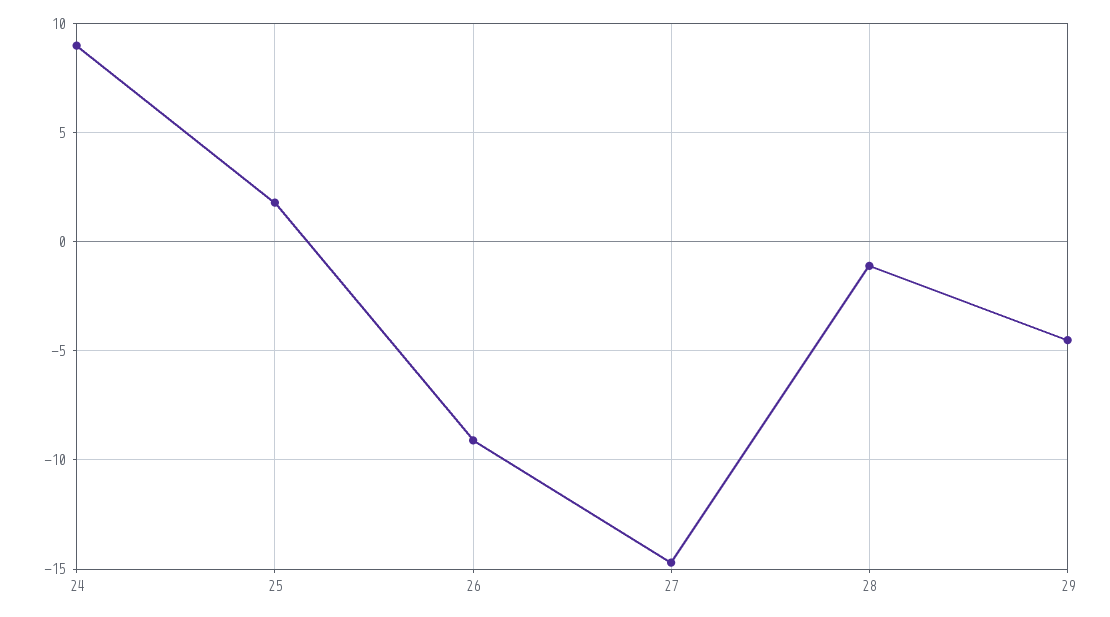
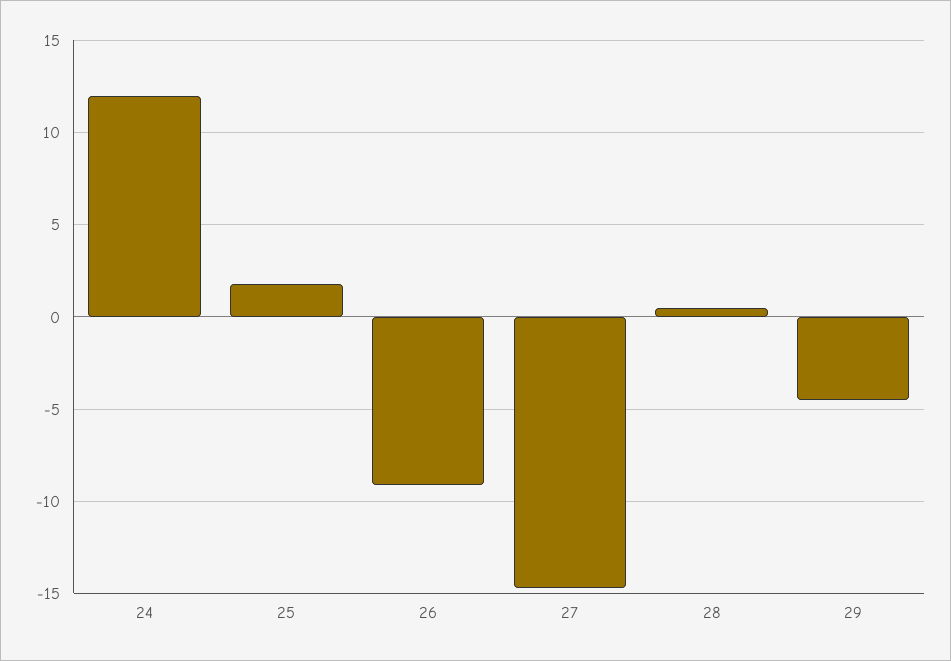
  {
-   "24": 9,
+   "24": 12,
    "25": 2,
    "26": -9,
    "27": -14.5,
-   "28": -1,
+   "28": 0.5,
    "29": -4.5
  }

